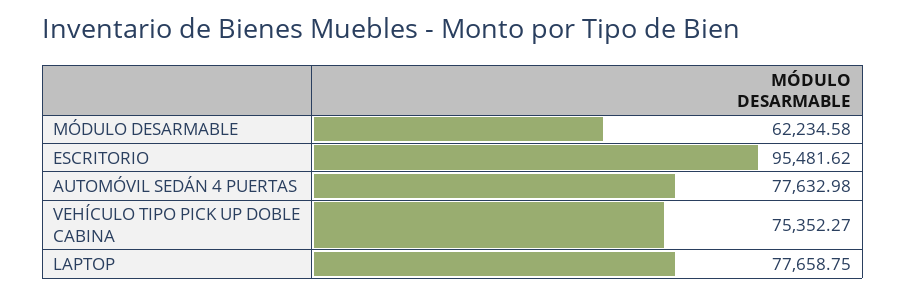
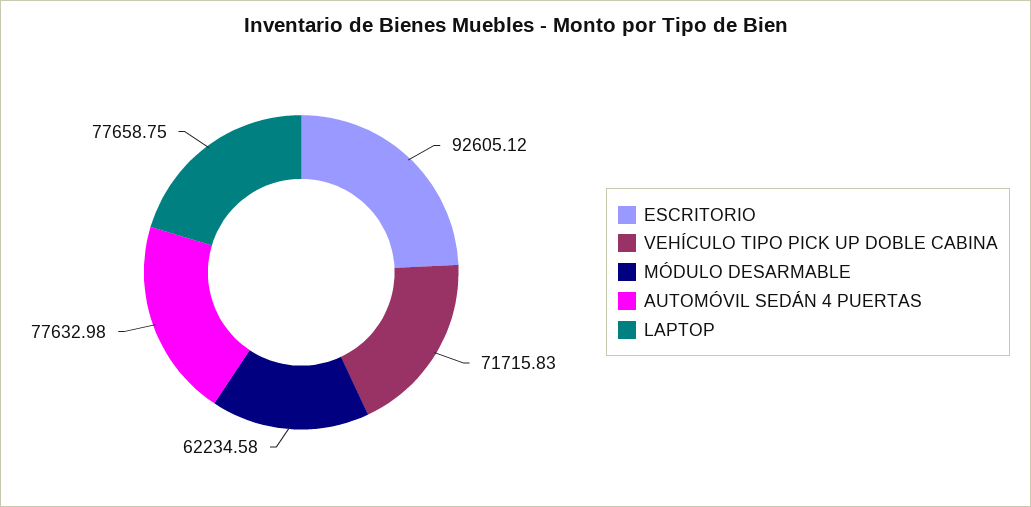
  {
    "MÓDULO DESARMABLE": 62234.58,
-   "ESCRITORIO": 95481.62,
+   "ESCRITORIO": 92605.12,
    "AUTOMÓVIL SEDÁN 4 PUERTAS": 77632.98,
-   "VEHÍCULO TIPO PICK UP DOBLE CABINA": 75352.27,
+   "VEHÍCULO TIPO PICK UP DOBLE CABINA": 71715.83,
    "LAPTOP": 77658.75
  }

